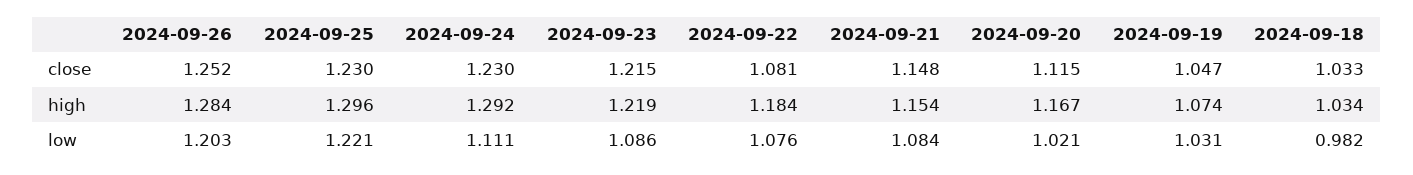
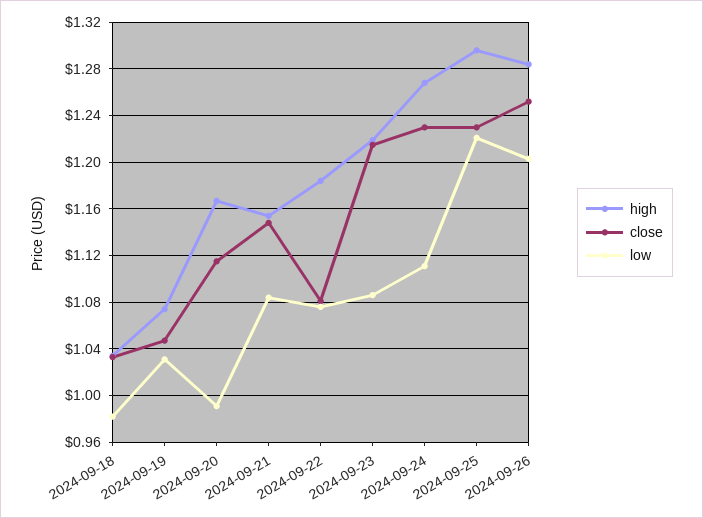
  {
    "close": {
      "2024-09-26": 1.252,
      "2024-09-25": 1.23,
      "2024-09-24": 1.23,
      "2024-09-23": 1.215,
      "2024-09-22": 1.081,
      "2024-09-21": 1.148,
      "2024-09-20": 1.115,
      "2024-09-19": 1.047,
      "2024-09-18": 1.033
    },
    "high": {
      "2024-09-26": 1.284,
      "2024-09-25": 1.296,
-     "2024-09-24": 1.292,
+     "2024-09-24": 1.27,
      "2024-09-23": 1.219,
      "2024-09-22": 1.184,
      "2024-09-21": 1.154,
      "2024-09-20": 1.167,
      "2024-09-19": 1.074,
      "2024-09-18": 1.034
    },
    "low": {
      "2024-09-26": 1.203,
      "2024-09-25": 1.221,
      "2024-09-24": 1.111,
      "2024-09-23": 1.086,
      "2024-09-22": 1.076,
      "2024-09-21": 1.084,
-     "2024-09-20": 1.021,
+     "2024-09-20": 0.99,
      "2024-09-19": 1.031,
      "2024-09-18": 0.982
    }
  }

